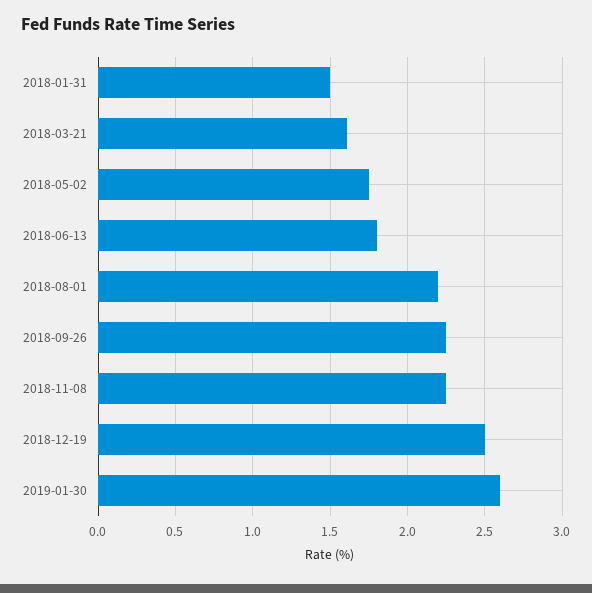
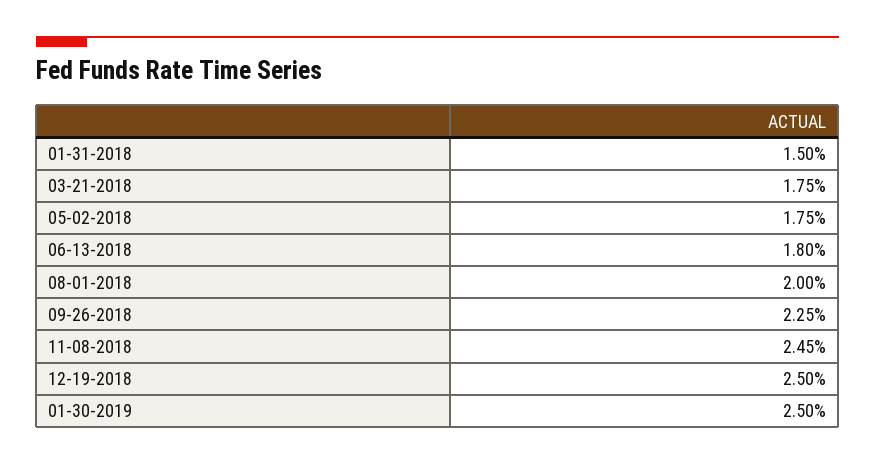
  {
    "2018-01-31": 1.5,
-   "2018-03-21": 1.6,
+   "2018-03-21": 1.75,
    "2018-05-02": 1.75,
    "2018-06-13": 1.8,
-   "2018-08-01": 2.2,
+   "2018-08-01": 2,
    "2018-09-26": 2.25,
-   "2018-11-08": 2.25,
+   "2018-11-08": 2.45,
    "2018-12-19": 2.5,
-   "2019-01-30": 2.6
+   "2019-01-30": 2.5
  }

